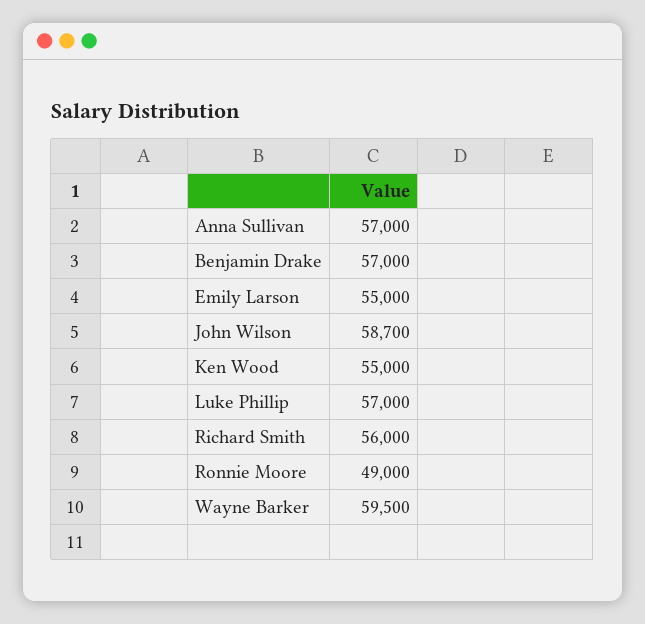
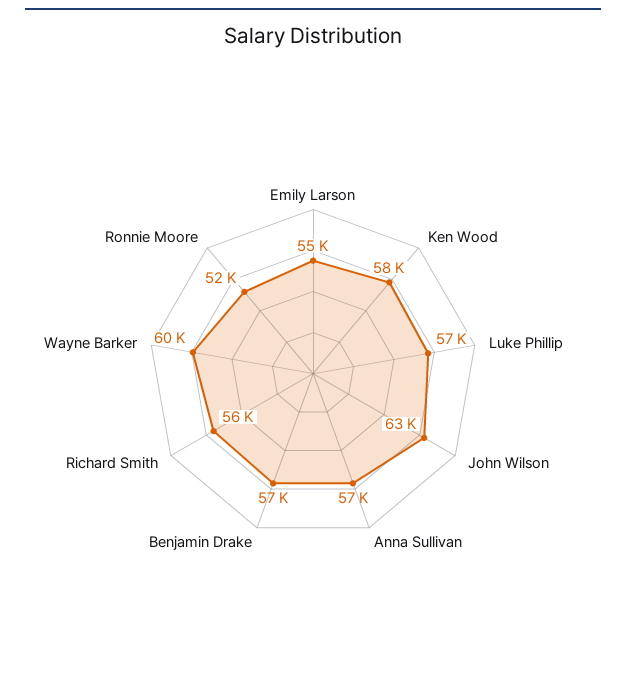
  {
    "Anna Sullivan": 57000,
    "Benjamin Drake": 57000,
    "Emily Larson": 55000,
-   "John Wilson": 58700,
+   "John Wilson": 63000,
-   "Ken Wood": 55000,
+   "Ken Wood": 58000,
    "Luke Phillip": 57000,
    "Richard Smith": 56000,
-   "Ronnie Moore": 49000,
+   "Ronnie Moore": 52000,
    "Wayne Barker": 59500
  }

